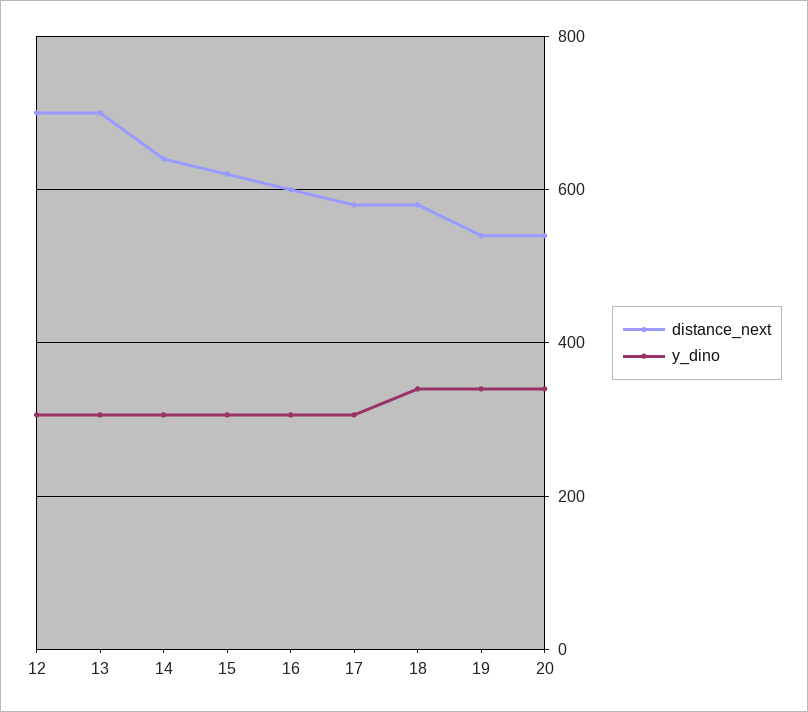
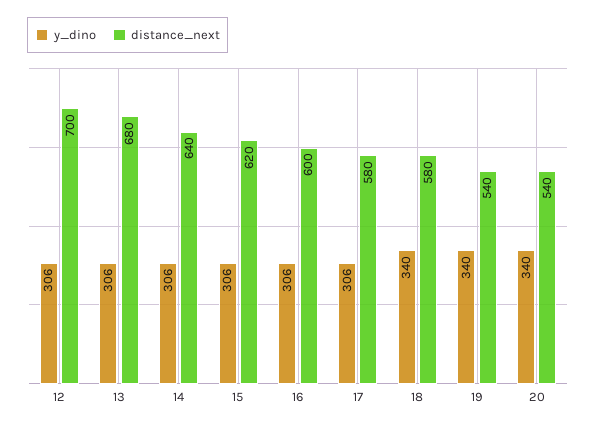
  {
    "distance_next": {
      "12": 700,
-     "13": 700,
+     "13": 680,
      "14": 640,
      "15": 620,
      "16": 600,
      "17": 580,
      "18": 580,
      "19": 540,
      "20": 540
    },
    "y_dino": {
      "12": 306,
      "13": 306,
      "14": 306,
      "15": 306,
      "16": 306,
      "17": 306,
      "18": 340,
      "19": 340,
      "20": 340
    }
  }

